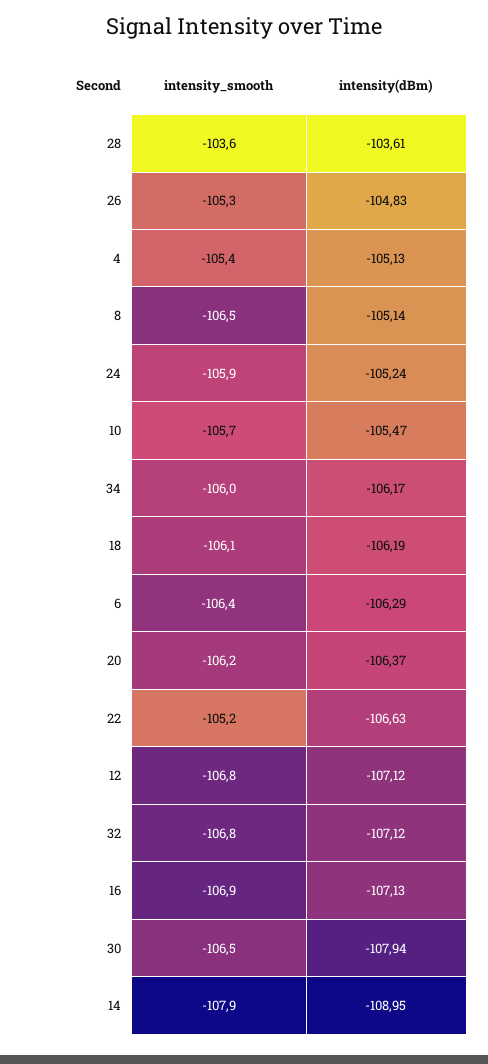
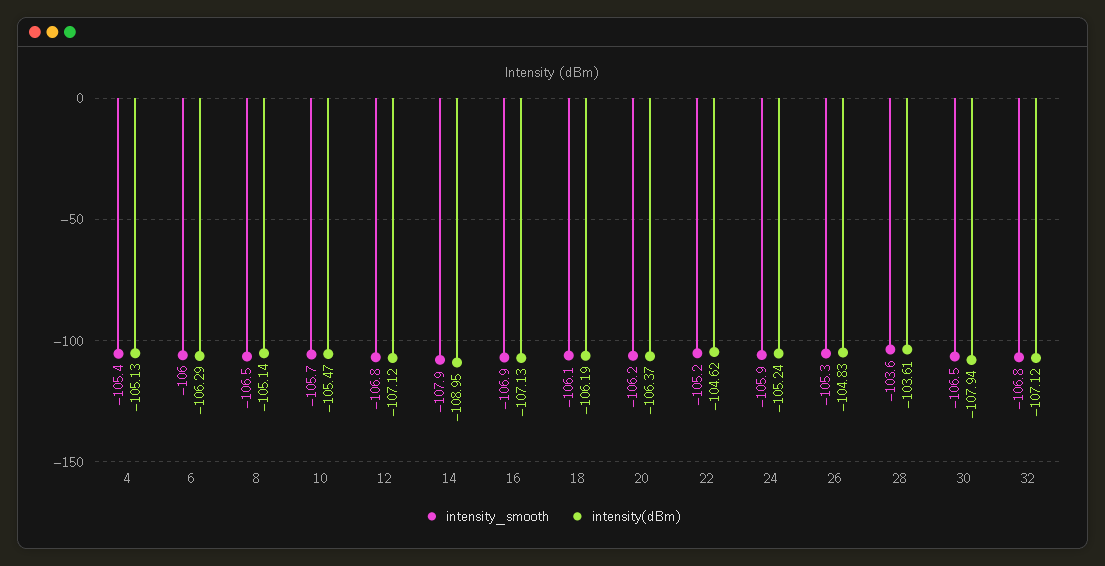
  {
    "intensity_smooth": {
      "28": -103.6,
      "26": -105.3,
      "4": -105.4,
      "8": -106.5,
      "24": -105.9,
      "10": -105.7,
-     "34": -106,
      "18": -106.1,
-     "6": -106.4,
+     "6": -106,
      "20": -106.2,
      "22": -105.2,
      "12": -106.8,
      "32": -106.8,
      "16": -106.9,
      "30": -106.5,
      "14": -107.9
    },
    "intensity(dBm)": {
      "28": -103.61,
      "26": -104.83,
      "4": -105.13,
      "8": -105.14,
      "24": -105.24,
      "10": -105.47,
-     "34": -106.17,
      "18": -106.19,
      "6": -106.29,
      "20": -106.37,
-     "22": -106.63,
+     "22": -104.62,
      "12": -107.12,
      "32": -107.12,
      "16": -107.13,
      "30": -107.94,
      "14": -108.95
    }
  }

